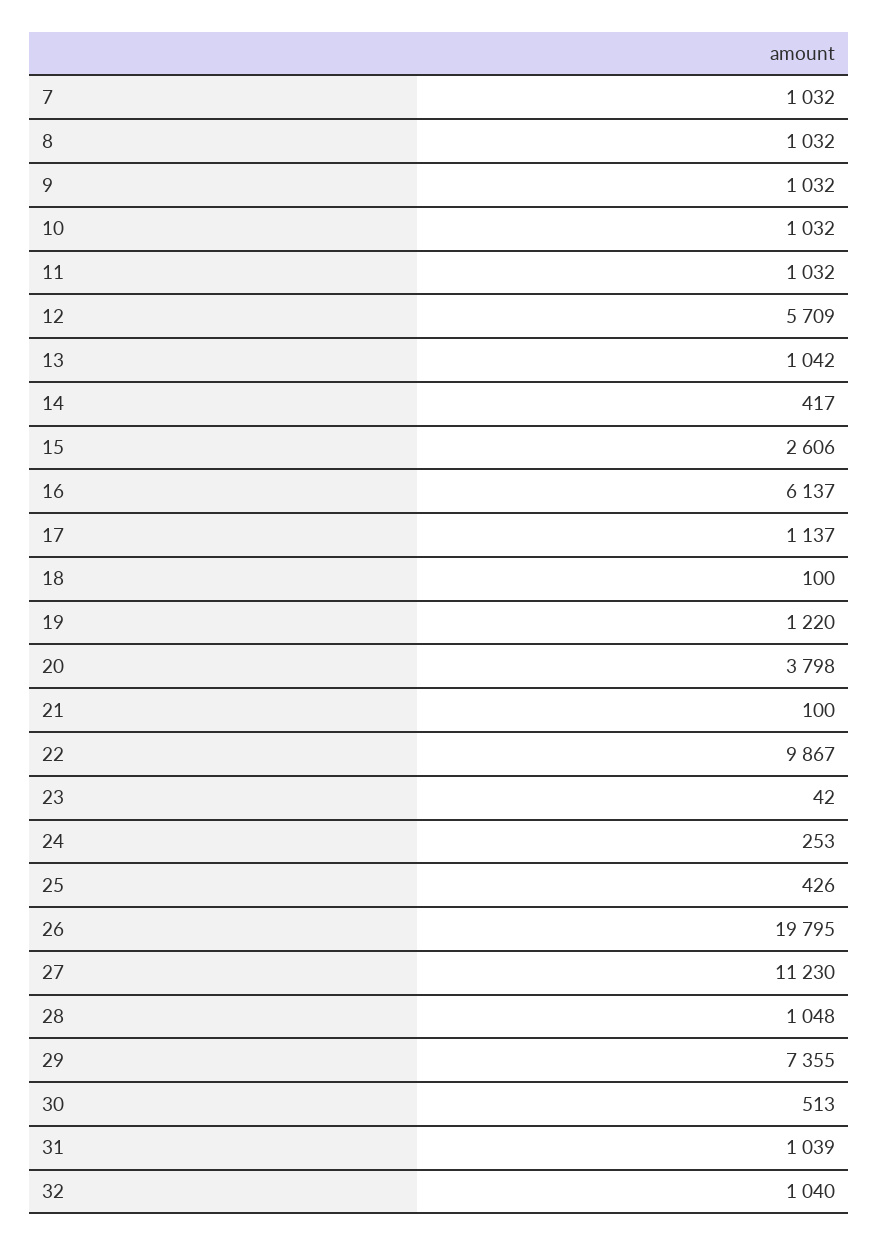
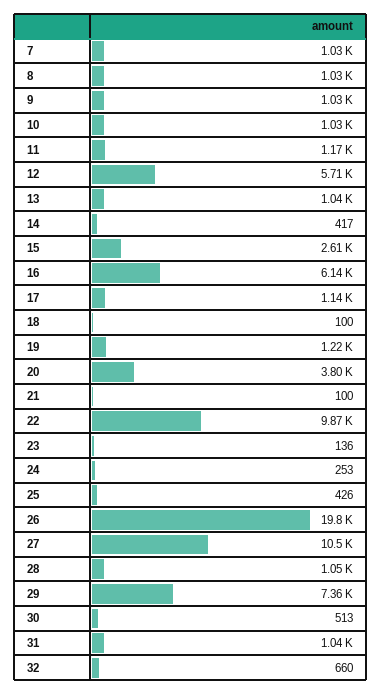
  {
    "7": 1032,
    "8": 1032,
    "9": 1032,
    "10": 1032,
-   "11": 1032,
+   "11": 1170,
    "12": 5709,
    "13": 1042,
    "14": 417,
    "15": 2606,
    "16": 6137,
    "17": 1137,
    "18": 100,
    "19": 1220,
    "20": 3798,
    "21": 100,
    "22": 9867,
-   "23": 42,
+   "23": 136,
    "24": 253,
    "25": 426,
    "26": 19795,
-   "27": 11230,
+   "27": 10500,
    "28": 1048,
    "29": 7355,
    "30": 513,
    "31": 1039,
-   "32": 1040
+   "32": 660
  }

